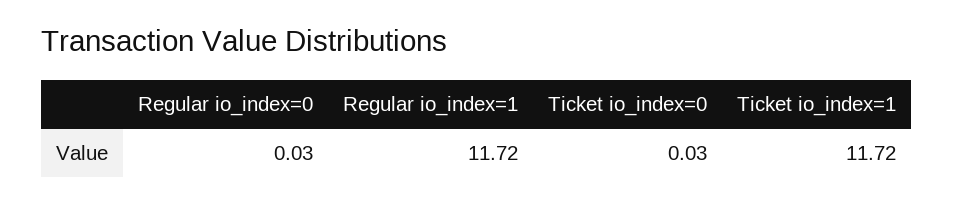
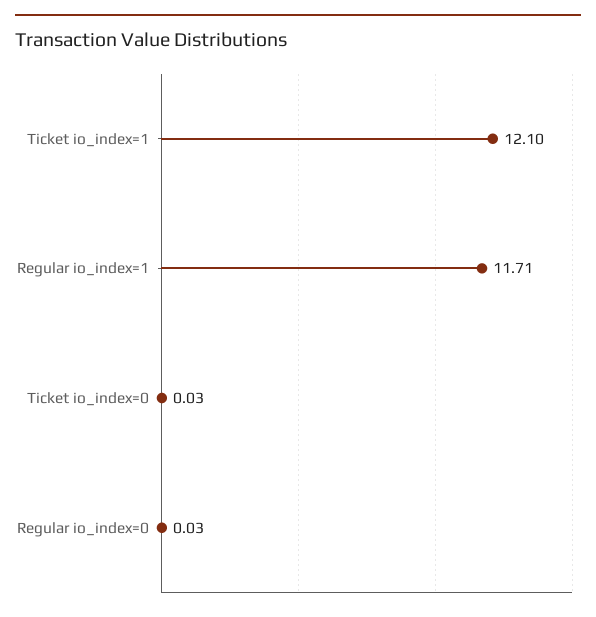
  {
    "Regular io_index=0": 0.03,
-   "Regular io_index=1": 11.72,
+   "Regular io_index=1": 11.71,
    "Ticket io_index=0": 0.03,
-   "Ticket io_index=1": 11.72
+   "Ticket io_index=1": 12.1
  }

